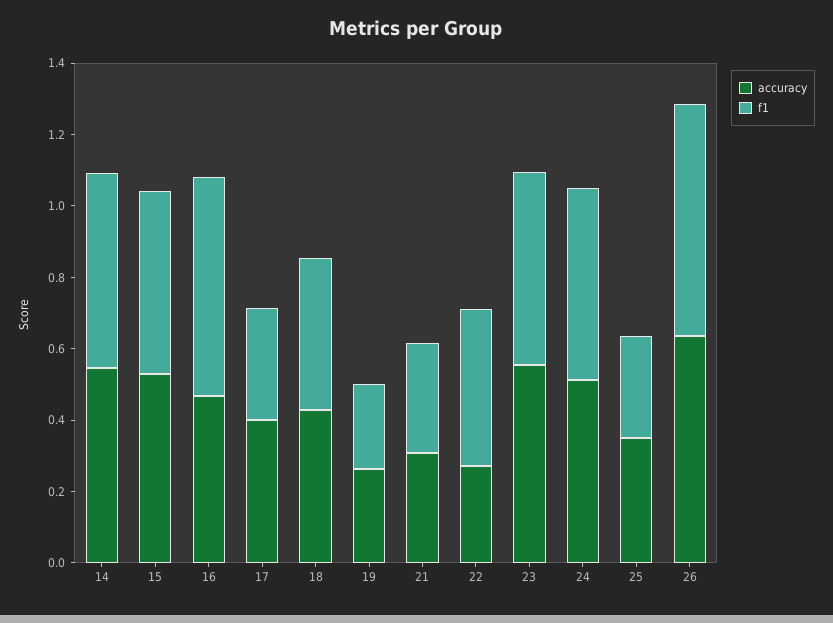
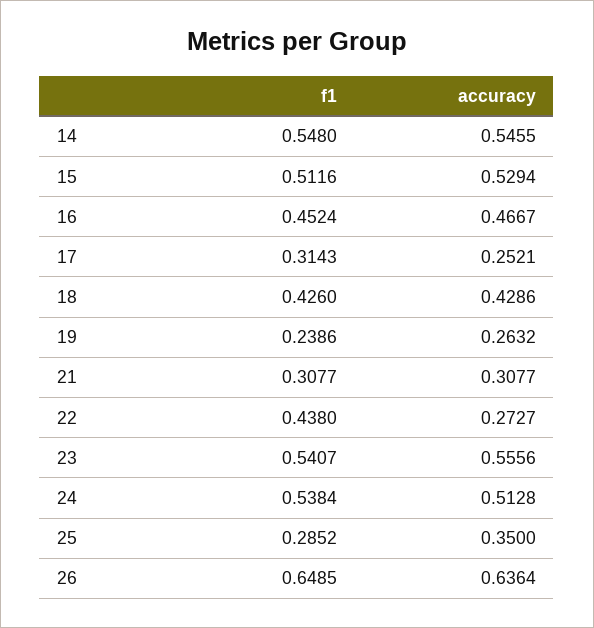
  {
    "accuracy": {
      "14": 0.5455,
      "15": 0.5294,
      "16": 0.4667,
-     "17": 0.4,
+     "17": 0.2521,
      "18": 0.4286,
      "19": 0.2632,
      "21": 0.3077,
      "22": 0.2727,
      "23": 0.5556,
      "24": 0.5128,
      "25": 0.35,
      "26": 0.6364
    },
    "f1": {
      "14": 0.548,
      "15": 0.5116,
-     "16": 0.6,
+     "16": 0.4524,
      "17": 0.3143,
      "18": 0.426,
      "19": 0.2386,
      "21": 0.3077,
      "22": 0.438,
      "23": 0.5407,
      "24": 0.5384,
      "25": 0.2852,
      "26": 0.6485
    }
  }

